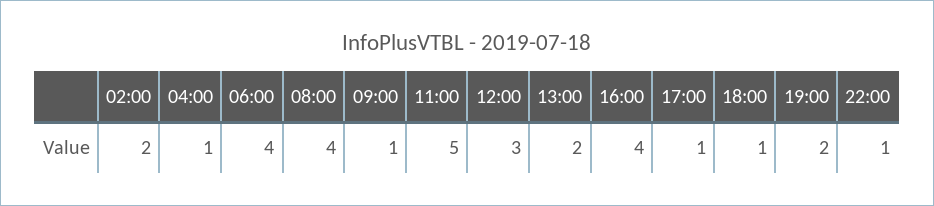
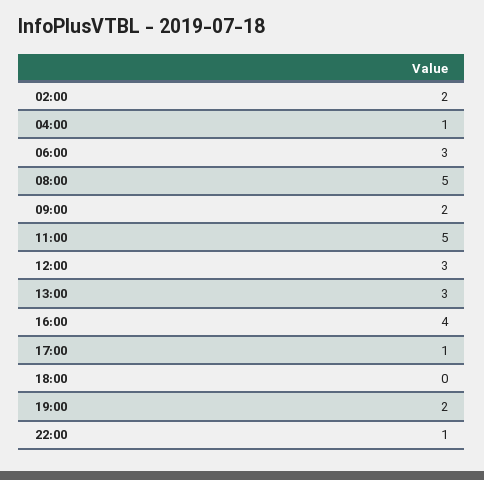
  {
    "02:00": 2,
    "04:00": 1,
-   "06:00": 4,
+   "06:00": 3,
-   "08:00": 4,
+   "08:00": 5,
-   "09:00": 1,
+   "09:00": 2,
    "11:00": 5,
    "12:00": 3,
-   "13:00": 2,
+   "13:00": 3,
    "16:00": 4,
    "17:00": 1,
-   "18:00": 1,
+   "18:00": 0,
    "19:00": 2,
    "22:00": 1
  }

